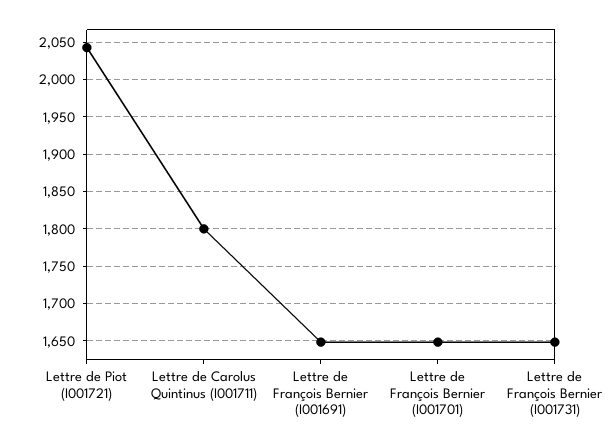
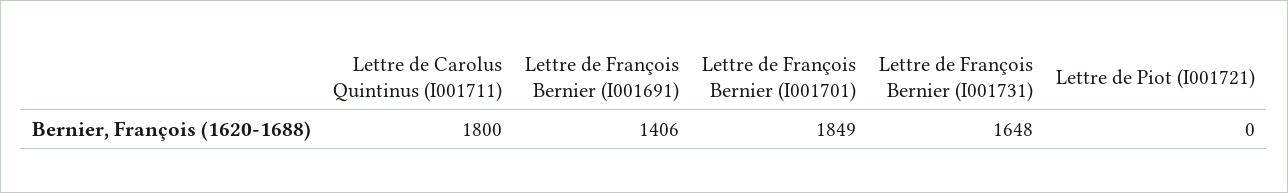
  {
-   "Lettre de Piot (I001721)": 2040,
+   "Lettre de Piot (I001721)": 0,
    "Lettre de Carolus Quintinus (I001711)": 1800,
-   "Lettre de François Bernier (I001691)": 1650,
+   "Lettre de François Bernier (I001691)": 1406,
-   "Lettre de François Bernier (I001701)": 1650,
+   "Lettre de François Bernier (I001701)": 1849,
    "Lettre de François Bernier (I001731)": 1648
  }

